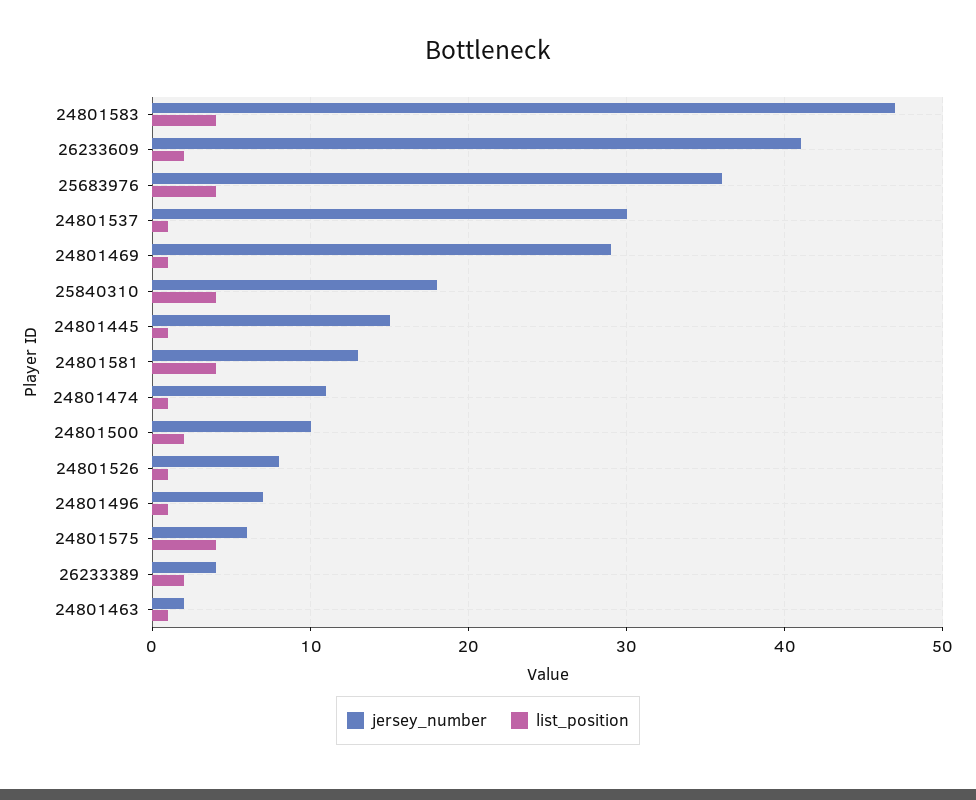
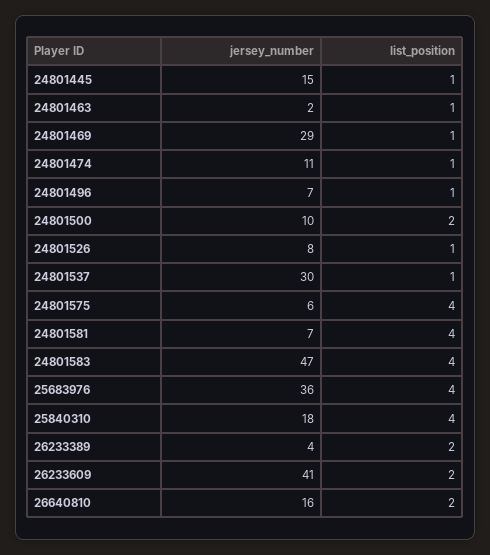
  {
    "jersey_number": {
      "24801583": 47,
      "26233609": 41,
      "25683976": 36,
      "24801537": 30,
      "24801469": 29,
      "25840310": 18,
      "24801445": 15,
-     "24801581": 13,
+     "24801581": 7,
      "24801474": 11,
      "24801500": 10,
      "24801526": 8,
      "24801496": 7,
      "24801575": 6,
      "26233389": 4,
-     "24801463": 2
+     "24801463": 2,
+     "26640810": 16
    },
    "list_position": {
      "24801583": 4,
      "26233609": 2,
      "25683976": 4,
      "24801537": 1,
      "24801469": 1,
      "25840310": 4,
      "24801445": 1,
      "24801581": 4,
      "24801474": 1,
      "24801500": 2,
      "24801526": 1,
      "24801496": 1,
      "24801575": 4,
      "26233389": 2,
-     "24801463": 1
+     "24801463": 1,
+     "26640810": 2
    }
  }

